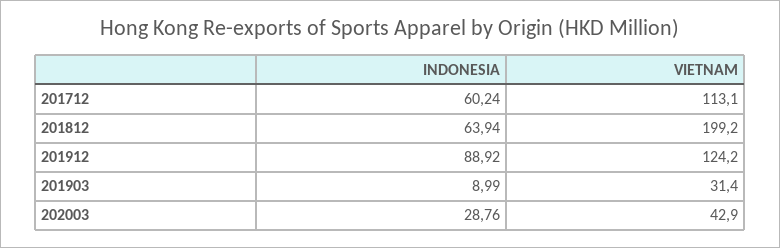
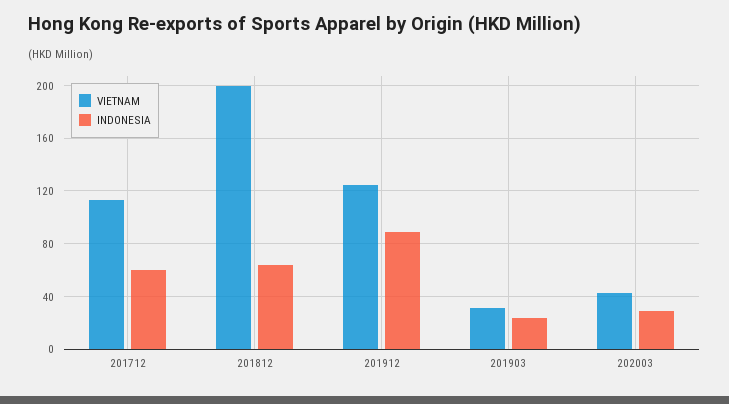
  {
    "INDONESIA": {
      "201712": 60.24,
      "201812": 63.94,
      "201912": 88.92,
-     "201903": 8.99,
+     "201903": 25,
      "202003": 28.76
    },
    "VIETNAM": {
      "201712": 113.1,
      "201812": 199.2,
      "201912": 124.2,
      "201903": 31.4,
      "202003": 42.9
    }
  }

